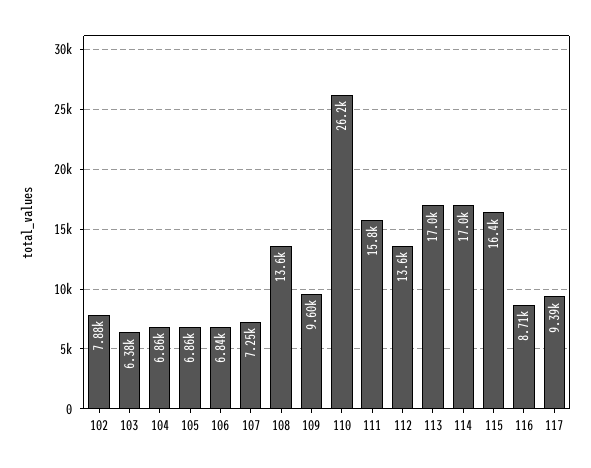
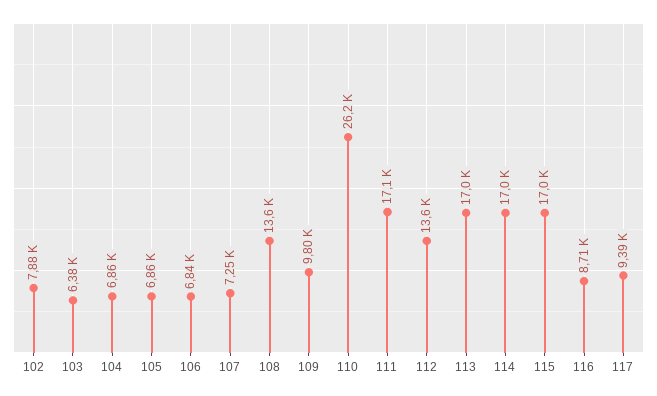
  {
    "102": 7880,
    "103": 6380,
    "104": 6860,
    "105": 6860,
    "106": 6840,
    "107": 7250,
    "108": 13600,
-   "109": 9600,
+   "109": 9800,
    "110": 26200,
-   "111": 15800,
+   "111": 17100,
    "112": 13600,
    "113": 17000,
    "114": 17000,
-   "115": 16400,
+   "115": 17000,
    "116": 8710,
    "117": 9390
  }

